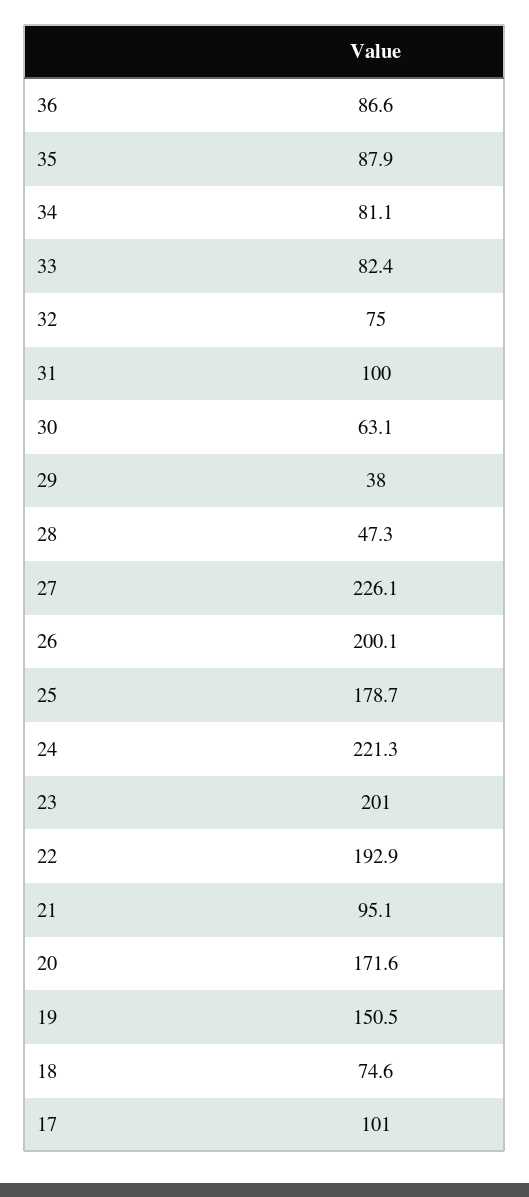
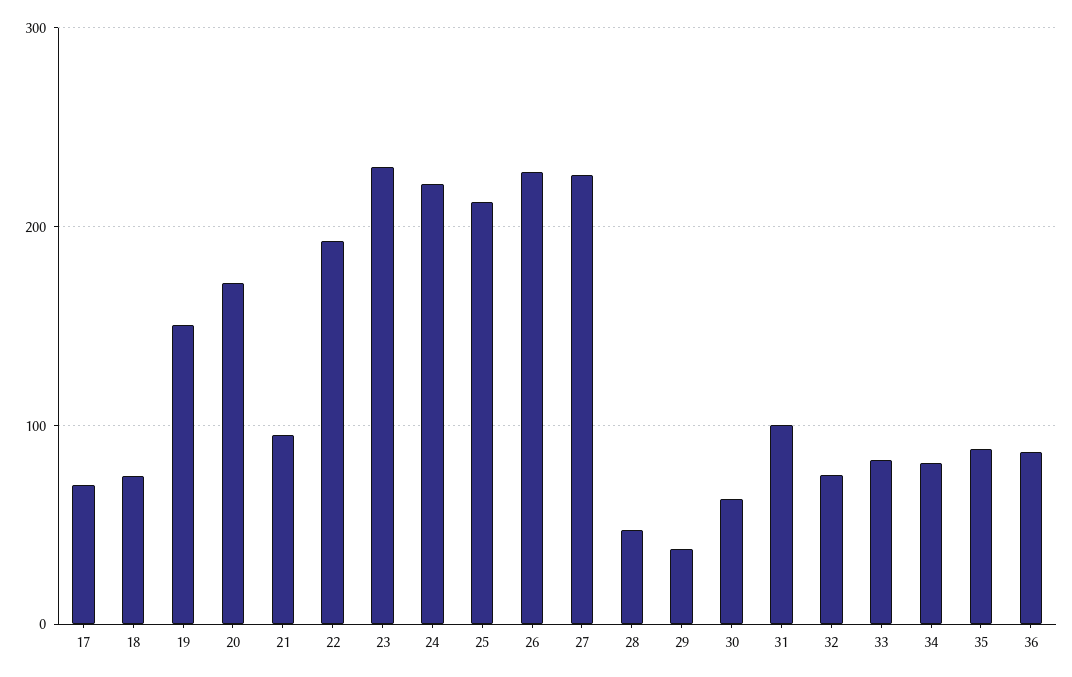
  {
    "36": 86.6,
    "35": 87.9,
    "34": 81.1,
    "33": 82.4,
    "32": 75,
    "31": 100,
    "30": 63.1,
    "29": 38,
    "28": 47.3,
    "27": 226.1,
-   "26": 200.1,
+   "26": 230,
-   "25": 178.7,
+   "25": 210,
    "24": 221.3,
-   "23": 201,
+   "23": 230,
    "22": 192.9,
    "21": 95.1,
    "20": 171.6,
    "19": 150.5,
    "18": 74.6,
-   "17": 101
+   "17": 70
  }

